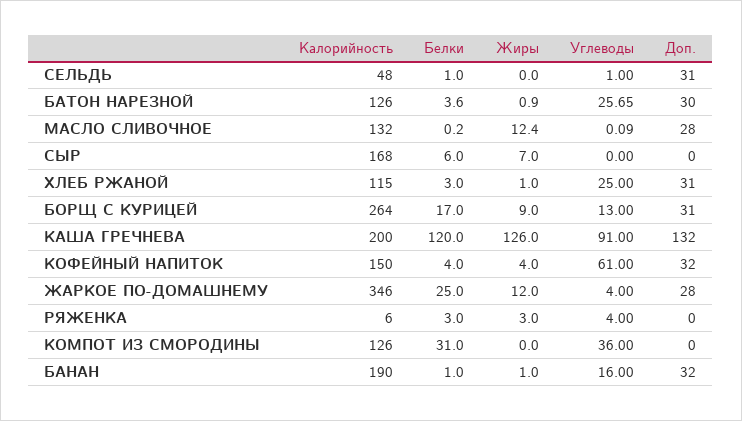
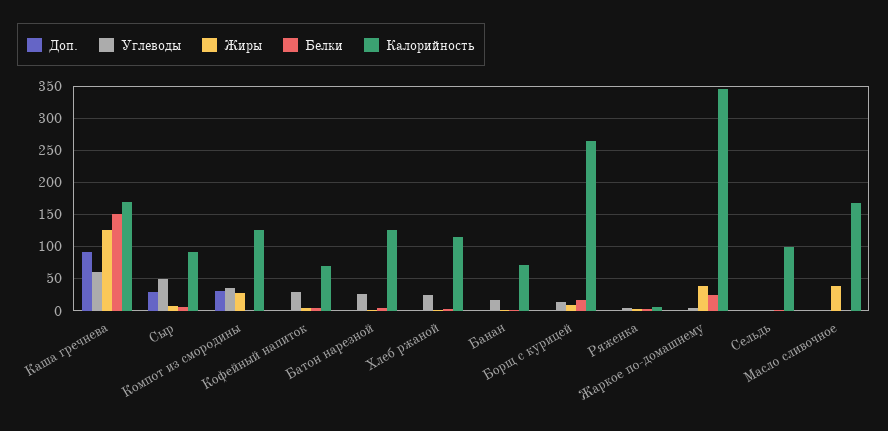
  {
    "Калорийность": {
-     "СЕЛЬДЬ": 48,
+     "СЕЛЬДЬ": 100,
      "БАТОН НАРЕЗНОЙ": 126,
-     "МАСЛО СЛИВОЧНОЕ": 132,
+     "МАСЛО СЛИВОЧНОЕ": 170,
-     "СЫР": 168,
+     "СЫР": 90,
      "ХЛЕБ РЖАНОЙ": 115,
      "БОРЩ С КУРИЦЕЙ": 264,
-     "КАША ГРЕЧНЕВА": 200,
+     "КАША ГРЕЧНЕВА": 170,
-     "КОФЕЙНЫЙ НАПИТОК": 150,
+     "КОФЕЙНЫЙ НАПИТОК": 70,
      "ЖАРКОЕ ПО-ДОМАШНЕМУ": 346,
      "РЯЖЕНКА": 6,
      "КОМПОТ ИЗ СМОРОДИНЫ": 126,
-     "БАНАН": 190
+     "БАНАН": 70
    },
    "Белки": {
      "СЕЛЬДЬ": 1,
      "БАТОН НАРЕЗНОЙ": 3.6,
      "МАСЛО СЛИВОЧНОЕ": 0.2,
      "СЫР": 6,
      "ХЛЕБ РЖАНОЙ": 3,
      "БОРЩ С КУРИЦЕЙ": 17,
-     "КАША ГРЕЧНЕВА": 120,
+     "КАША ГРЕЧНЕВА": 150,
      "КОФЕЙНЫЙ НАПИТОК": 4,
      "ЖАРКОЕ ПО-ДОМАШНЕМУ": 25,
      "РЯЖЕНКА": 3,
-     "КОМПОТ ИЗ СМОРОДИНЫ": 31,
+     "КОМПОТ ИЗ СМОРОДИНЫ": 0,
      "БАНАН": 1
    },
    "Жиры": {
      "СЕЛЬДЬ": 0,
      "БАТОН НАРЕЗНОЙ": 0.9,
-     "МАСЛО СЛИВОЧНОЕ": 12.4,
+     "МАСЛО СЛИВОЧНОЕ": 40,
      "СЫР": 7,
      "ХЛЕБ РЖАНОЙ": 1,
      "БОРЩ С КУРИЦЕЙ": 9,
      "КАША ГРЕЧНЕВА": 126,
      "КОФЕЙНЫЙ НАПИТОК": 4,
-     "ЖАРКОЕ ПО-ДОМАШНЕМУ": 12,
+     "ЖАРКОЕ ПО-ДОМАШНЕМУ": 40,
      "РЯЖЕНКА": 3,
-     "КОМПОТ ИЗ СМОРОДИНЫ": 0,
+     "КОМПОТ ИЗ СМОРОДИНЫ": 30,
      "БАНАН": 1
    },
    "Углеводы": {
      "СЕЛЬДЬ": 1,
      "БАТОН НАРЕЗНОЙ": 25.65,
      "МАСЛО СЛИВОЧНОЕ": 0.09,
-     "СЫР": 0,
+     "СЫР": 50,
      "ХЛЕБ РЖАНОЙ": 25,
      "БОРЩ С КУРИЦЕЙ": 13,
-     "КАША ГРЕЧНЕВА": 91,
+     "КАША ГРЕЧНЕВА": 60,
-     "КОФЕЙНЫЙ НАПИТОК": 61,
+     "КОФЕЙНЫЙ НАПИТОК": 30,
      "ЖАРКОЕ ПО-ДОМАШНЕМУ": 4,
      "РЯЖЕНКА": 4,
      "КОМПОТ ИЗ СМОРОДИНЫ": 36,
      "БАНАН": 16
    },
    "Доп.": {
-     "СЕЛЬДЬ": 31,
+     "СЕЛЬДЬ": 0,
-     "БАТОН НАРЕЗНОЙ": 30,
+     "БАТОН НАРЕЗНОЙ": 0,
-     "МАСЛО СЛИВОЧНОЕ": 28,
+     "МАСЛО СЛИВОЧНОЕ": 0,
-     "СЫР": 0,
+     "СЫР": 30,
-     "ХЛЕБ РЖАНОЙ": 31,
+     "ХЛЕБ РЖАНОЙ": 0,
-     "БОРЩ С КУРИЦЕЙ": 31,
+     "БОРЩ С КУРИЦЕЙ": 0,
-     "КАША ГРЕЧНЕВА": 132,
+     "КАША ГРЕЧНЕВА": 90,
-     "КОФЕЙНЫЙ НАПИТОК": 32,
+     "КОФЕЙНЫЙ НАПИТОК": 0,
-     "ЖАРКОЕ ПО-ДОМАШНЕМУ": 28,
+     "ЖАРКОЕ ПО-ДОМАШНЕМУ": 0,
      "РЯЖЕНКА": 0,
-     "КОМПОТ ИЗ СМОРОДИНЫ": 0,
+     "КОМПОТ ИЗ СМОРОДИНЫ": 30,
-     "БАНАН": 32
+     "БАНАН": 0
    }
  }

